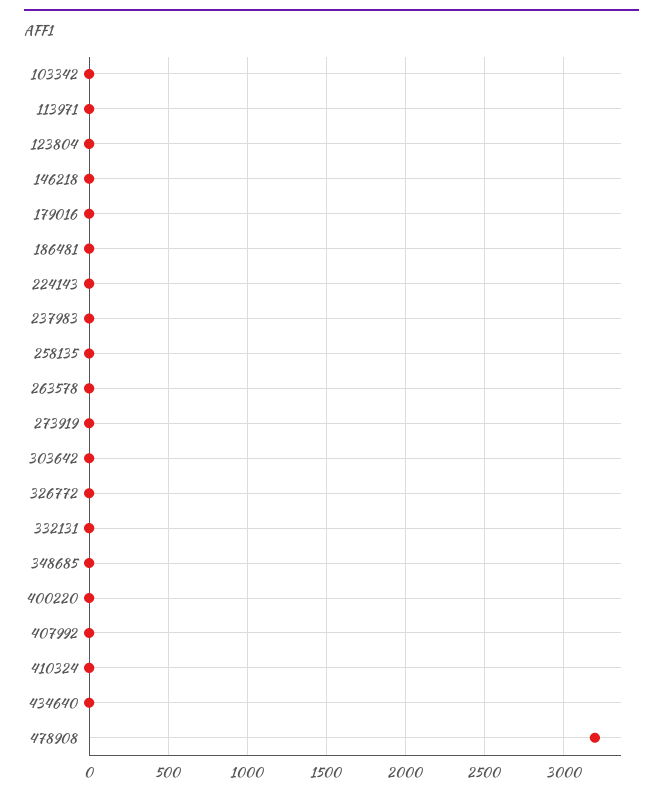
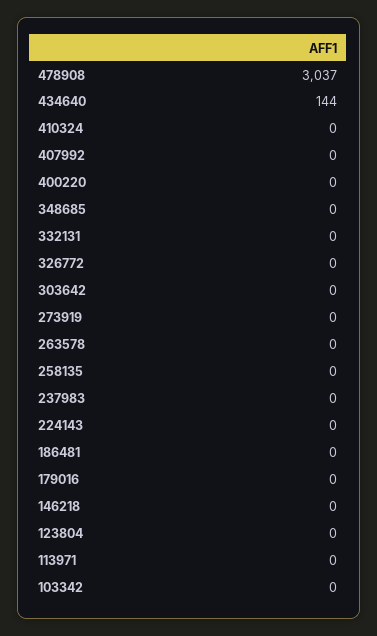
  {
    "103342": 0,
    "113971": 0,
    "123804": 0,
    "146218": 0,
    "179016": 0,
    "186481": 0,
    "224143": 0,
    "237983": 0,
    "258135": 0,
    "263578": 0,
    "273919": 0,
    "303642": 0,
    "326772": 0,
    "332131": 0,
    "348685": 0,
    "400220": 0,
    "407992": 0,
    "410324": 0,
-   "434640": 0,
+   "434640": 144,
-   "478908": 3200
+   "478908": 3037
  }

